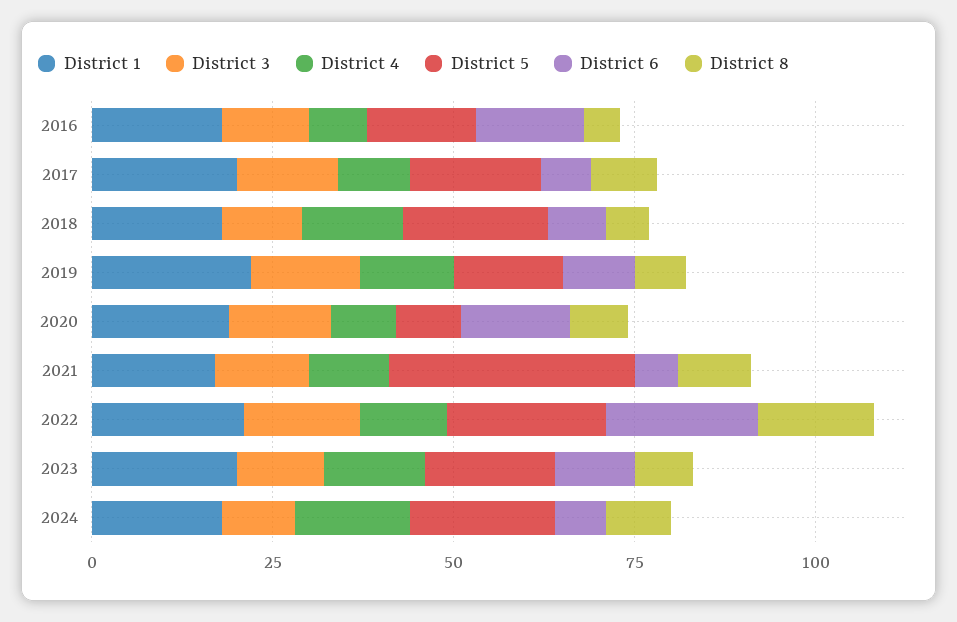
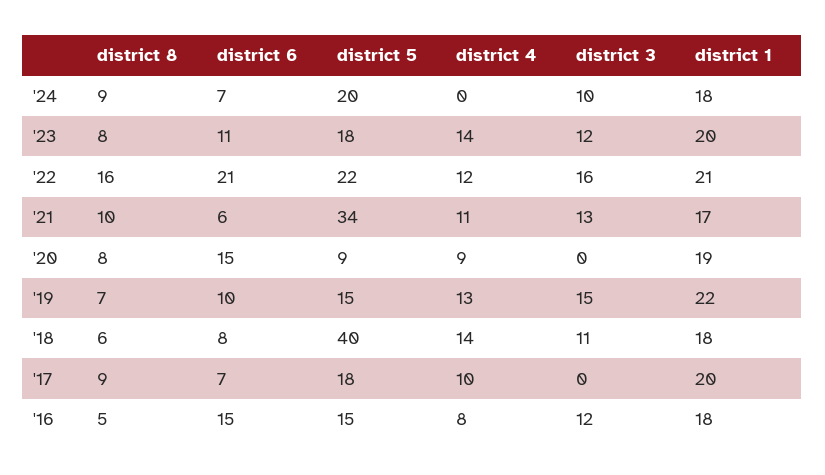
  {
    "District 1": {
      "2016": 18,
      "2017": 20,
      "2018": 18,
      "2019": 22,
      "2020": 19,
      "2021": 17,
      "2022": 21,
      "2023": 20,
      "2024": 18
    },
    "District 3": {
      "2016": 12,
-     "2017": 15,
+     "2017": 0,
      "2018": 11,
      "2019": 15,
-     "2020": 15,
+     "2020": 0,
      "2021": 13,
      "2022": 16,
      "2023": 12,
      "2024": 10
    },
    "District 4": {
      "2016": 8,
      "2017": 10,
      "2018": 14,
      "2019": 13,
      "2020": 9,
      "2021": 11,
      "2022": 12,
      "2023": 14,
-     "2024": 15
+     "2024": 0
    },
    "District 5": {
      "2016": 15,
      "2017": 18,
-     "2018": 20,
+     "2018": 40,
      "2019": 15,
      "2020": 9,
      "2021": 34,
      "2022": 22,
      "2023": 18,
      "2024": 20
    },
    "District 6": {
      "2016": 15,
      "2017": 7,
      "2018": 8,
      "2019": 10,
      "2020": 15,
      "2021": 6,
      "2022": 21,
      "2023": 11,
      "2024": 7
    },
    "District 8": {
      "2016": 5,
      "2017": 9,
      "2018": 6,
      "2019": 7,
      "2020": 8,
      "2021": 10,
      "2022": 16,
      "2023": 8,
      "2024": 9
    }
  }

